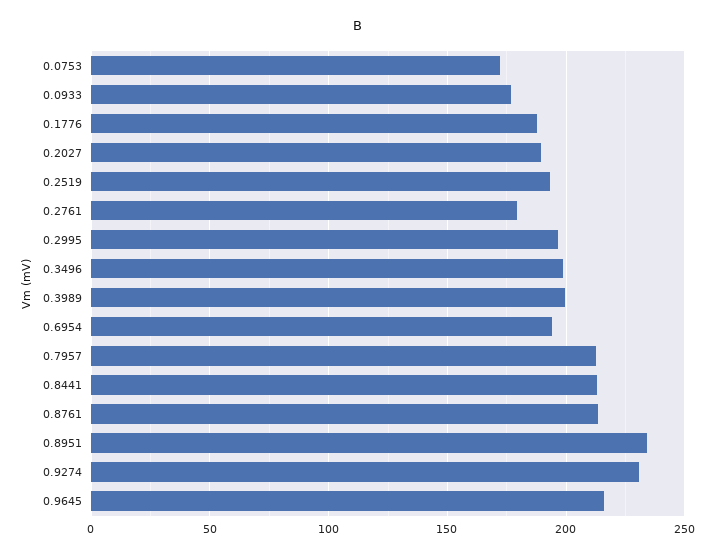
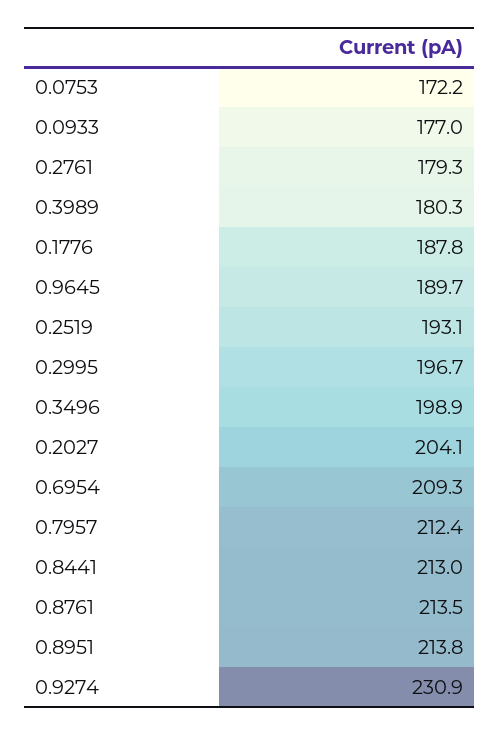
  {
    "0.0753": 172.2,
    "0.0933": 177,
    "0.1776": 187.8,
-   "0.2027": 190,
+   "0.2027": 204.1,
    "0.2519": 193.1,
    "0.2761": 179.3,
    "0.2995": 196.7,
    "0.3496": 198.9,
-   "0.3989": 200,
+   "0.3989": 180.3,
-   "0.6954": 195,
+   "0.6954": 209.3,
    "0.7957": 212.4,
    "0.8441": 213,
    "0.8761": 213.5,
-   "0.8951": 235,
+   "0.8951": 213.8,
    "0.9274": 230.9,
-   "0.9645": 215
+   "0.9645": 189.7
  }

